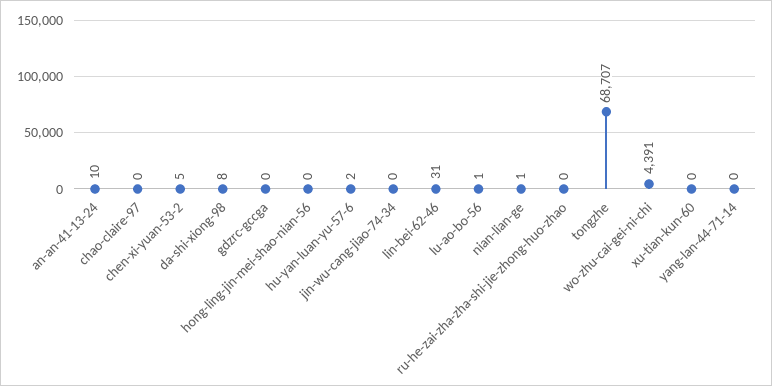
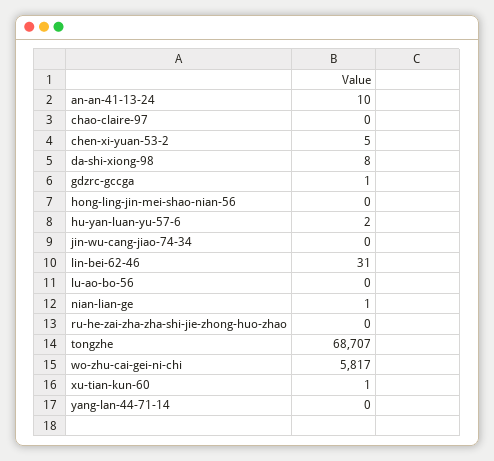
  {
    "an-an-41-13-24": 10,
    "chao-claire-97": 0,
    "chen-xi-yuan-53-2": 5,
    "da-shi-xiong-98": 8,
-   "gdzrc-gccga": 0,
+   "gdzrc-gccga": 1,
    "hong-ling-jin-mei-shao-nian-56": 0,
    "hu-yan-luan-yu-57-6": 2,
    "jin-wu-cang-jiao-74-34": 0,
    "lin-bei-62-46": 31,
-   "lu-ao-bo-56": 1,
+   "lu-ao-bo-56": 0,
    "nian-lian-ge": 1,
    "ru-he-zai-zha-zha-shi-jie-zhong-huo-zhao": 0,
    "tongzhe": 68707,
-   "wo-zhu-cai-gei-ni-chi": 4391,
+   "wo-zhu-cai-gei-ni-chi": 5817,
-   "xu-tian-kun-60": 0,
+   "xu-tian-kun-60": 1,
    "yang-lan-44-71-14": 0
  }

